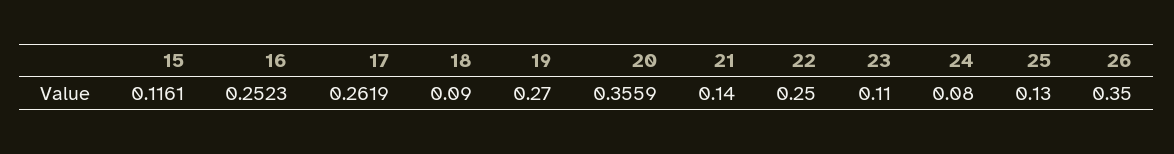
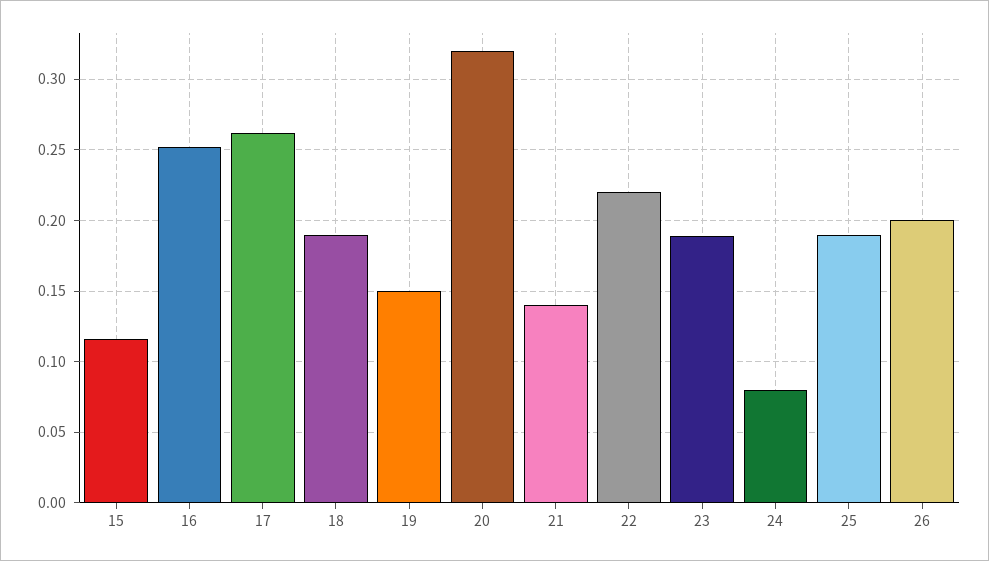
  {
    "15": 0.1161,
    "16": 0.2523,
    "17": 0.2619,
-   "18": 0.09,
+   "18": 0.19,
-   "19": 0.27,
+   "19": 0.15,
-   "20": 0.3559,
+   "20": 0.32,
    "21": 0.14,
-   "22": 0.25,
+   "22": 0.22,
-   "23": 0.11,
+   "23": 0.19,
    "24": 0.08,
-   "25": 0.13,
+   "25": 0.19,
-   "26": 0.35
+   "26": 0.2
  }

